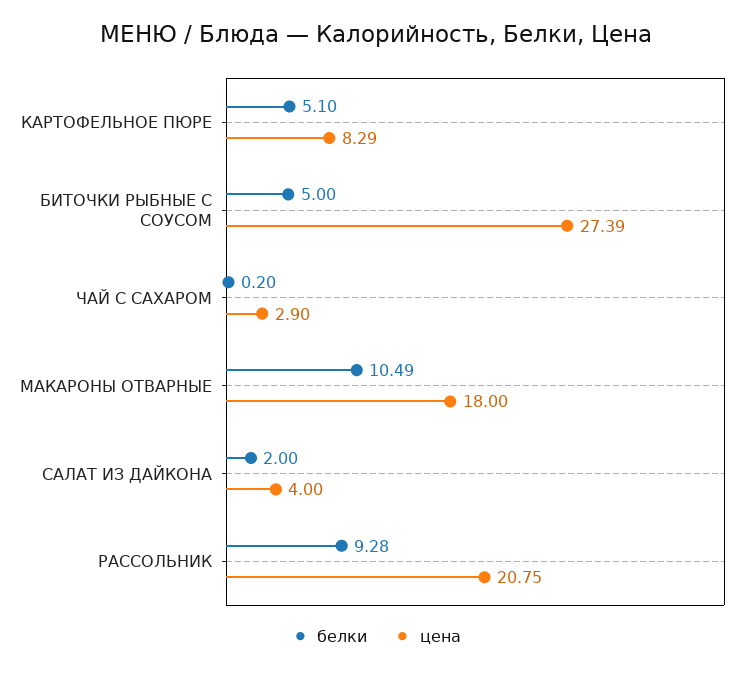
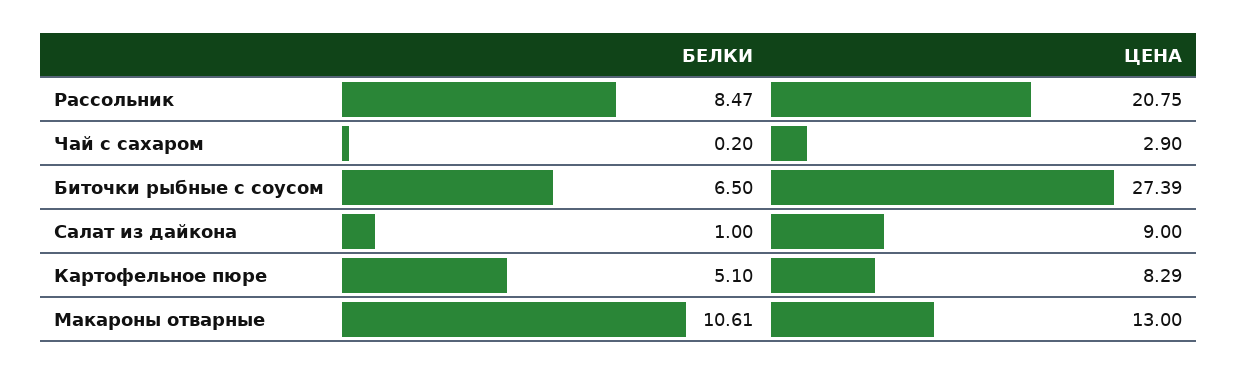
  {
    "белки": {
      "КАРТОФЕЛЬНОЕ ПЮРЕ": 5.1,
-     "БИТОЧКИ РЫБНЫЕ С СОУСОМ": 5,
+     "БИТОЧКИ РЫБНЫЕ С СОУСОМ": 6.5,
      "ЧАЙ С САХАРОМ": 0.2,
-     "МАКАРОНЫ ОТВАРНЫЕ": 10.49,
+     "МАКАРОНЫ ОТВАРНЫЕ": 10.61,
-     "САЛАТ ИЗ ДАЙКОНА": 2,
+     "САЛАТ ИЗ ДАЙКОНА": 1,
-     "РАССОЛЬНИК": 9.28
+     "РАССОЛЬНИК": 8.47
    },
    "цена": {
      "КАРТОФЕЛЬНОЕ ПЮРЕ": 8.29,
      "БИТОЧКИ РЫБНЫЕ С СОУСОМ": 27.39,
      "ЧАЙ С САХАРОМ": 2.9,
-     "МАКАРОНЫ ОТВАРНЫЕ": 18,
+     "МАКАРОНЫ ОТВАРНЫЕ": 13,
-     "САЛАТ ИЗ ДАЙКОНА": 4,
+     "САЛАТ ИЗ ДАЙКОНА": 9,
      "РАССОЛЬНИК": 20.75
    }
  }

